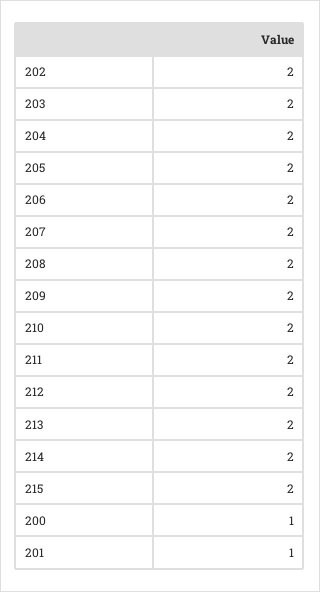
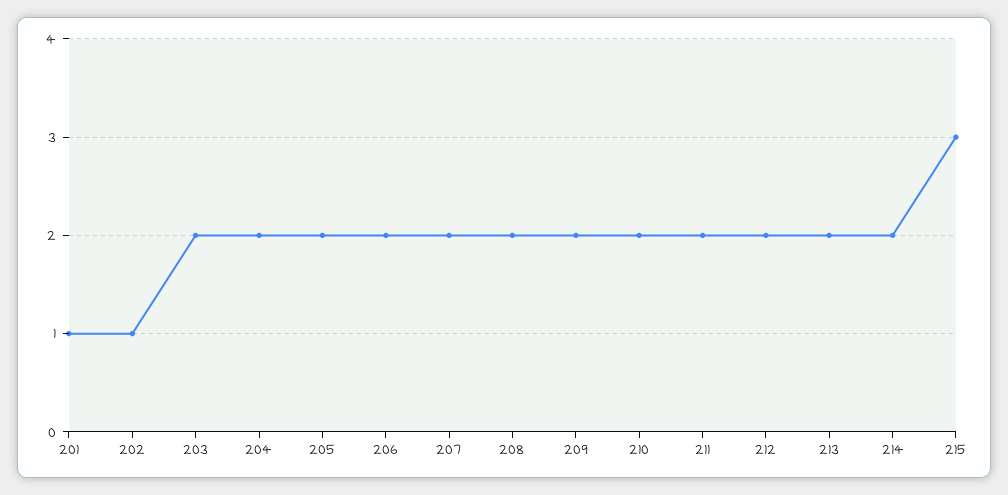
  {
-   "202": 2,
+   "202": 1,
    "203": 2,
    "204": 2,
    "205": 2,
    "206": 2,
    "207": 2,
    "208": 2,
    "209": 2,
    "210": 2,
    "211": 2,
    "212": 2,
    "213": 2,
    "214": 2,
-   "215": 2,
+   "215": 3,
-   "200": 1,
    "201": 1
  }

